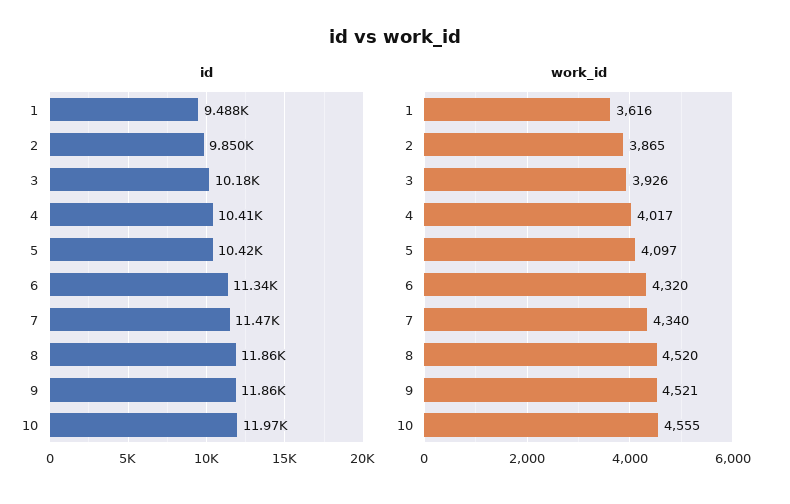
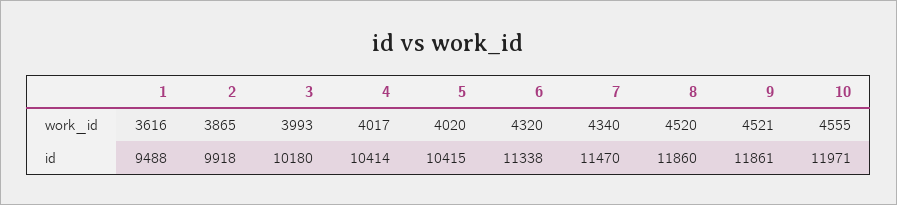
  {
    "id": {
      "1": 9488,
-     "2": 9850,
+     "2": 9918,
      "3": 10180,
      "4": 10414,
      "5": 10415,
      "6": 11338,
      "7": 11470,
      "8": 11860,
      "9": 11861,
      "10": 11971
    },
    "work_id": {
      "1": 3616,
      "2": 3865,
-     "3": 3926,
+     "3": 3993,
      "4": 4017,
-     "5": 4097,
+     "5": 4020,
      "6": 4320,
      "7": 4340,
      "8": 4520,
      "9": 4521,
      "10": 4555
    }
  }

